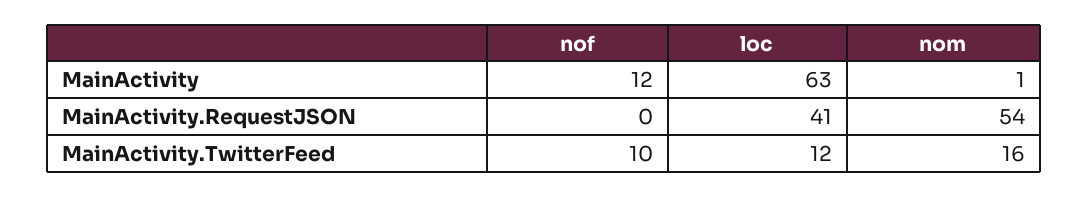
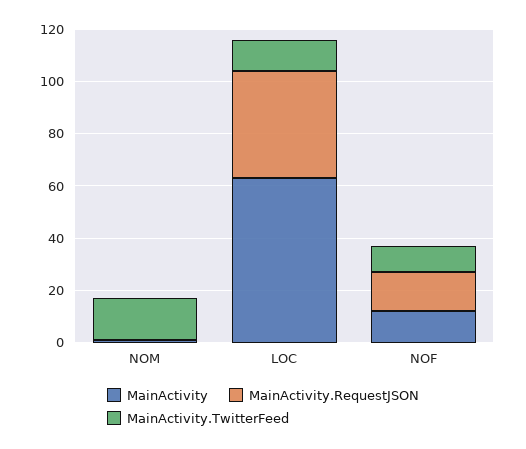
  {
    "MainActivity": {
      "nof": 12,
      "loc": 63,
      "nom": 1
    },
    "MainActivity.RequestJSON": {
-     "nof": 0,
+     "nof": 15,
      "loc": 41,
-     "nom": 54
+     "nom": 0
    },
    "MainActivity.TwitterFeed": {
      "nof": 10,
      "loc": 12,
      "nom": 16
    }
  }

